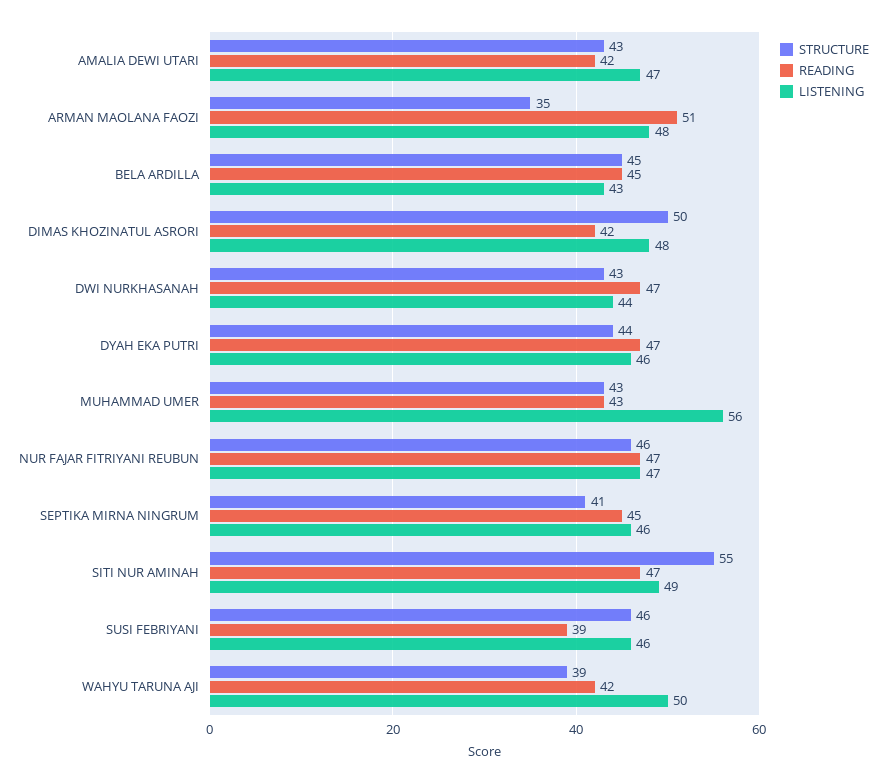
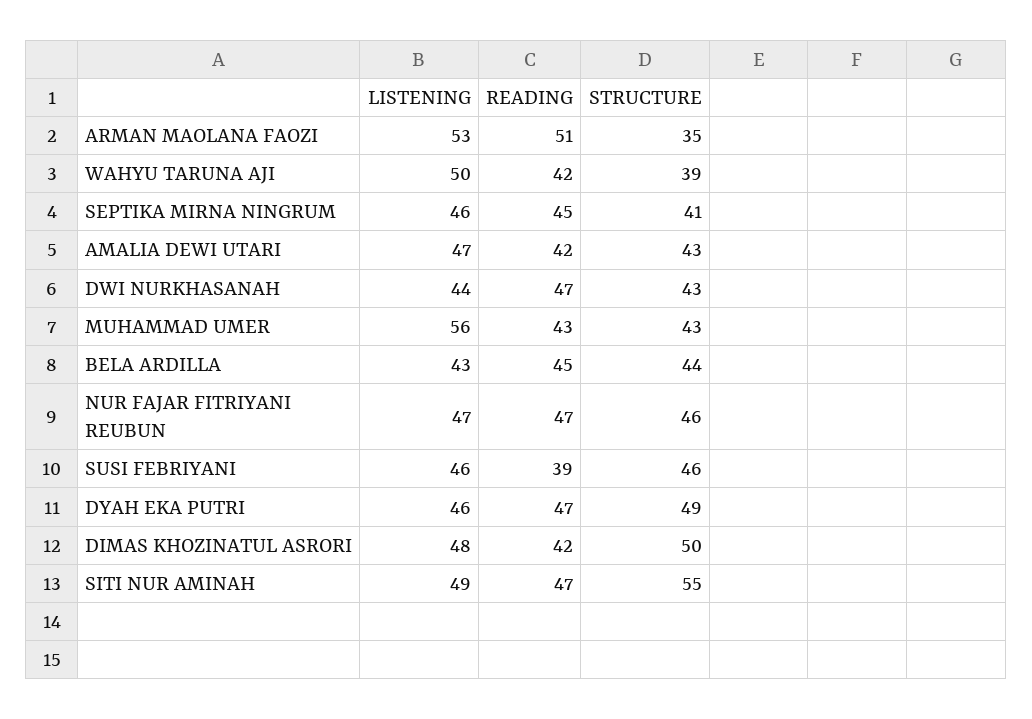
  {
    "STRUCTURE": {
      "AMALIA DEWI UTARI": 43,
      "ARMAN MAOLANA FAOZI": 35,
-     "BELA ARDILLA": 45,
+     "BELA ARDILLA": 44,
      "DIMAS KHOZINATUL ASRORI": 50,
      "DWI NURKHASANAH": 43,
-     "DYAH EKA PUTRI": 44,
+     "DYAH EKA PUTRI": 49,
      "MUHAMMAD UMER": 43,
      "NUR FAJAR FITRIYANI REUBUN": 46,
      "SEPTIKA MIRNA NINGRUM": 41,
      "SITI NUR AMINAH": 55,
      "SUSI FEBRIYANI": 46,
      "WAHYU TARUNA AJI": 39
    },
    "READING": {
      "AMALIA DEWI UTARI": 42,
      "ARMAN MAOLANA FAOZI": 51,
      "BELA ARDILLA": 45,
      "DIMAS KHOZINATUL ASRORI": 42,
      "DWI NURKHASANAH": 47,
      "DYAH EKA PUTRI": 47,
      "MUHAMMAD UMER": 43,
      "NUR FAJAR FITRIYANI REUBUN": 47,
      "SEPTIKA MIRNA NINGRUM": 45,
      "SITI NUR AMINAH": 47,
      "SUSI FEBRIYANI": 39,
      "WAHYU TARUNA AJI": 42
    },
    "LISTENING": {
      "AMALIA DEWI UTARI": 47,
-     "ARMAN MAOLANA FAOZI": 48,
+     "ARMAN MAOLANA FAOZI": 53,
      "BELA ARDILLA": 43,
      "DIMAS KHOZINATUL ASRORI": 48,
      "DWI NURKHASANAH": 44,
      "DYAH EKA PUTRI": 46,
      "MUHAMMAD UMER": 56,
      "NUR FAJAR FITRIYANI REUBUN": 47,
      "SEPTIKA MIRNA NINGRUM": 46,
      "SITI NUR AMINAH": 49,
      "SUSI FEBRIYANI": 46,
      "WAHYU TARUNA AJI": 50
    }
  }

